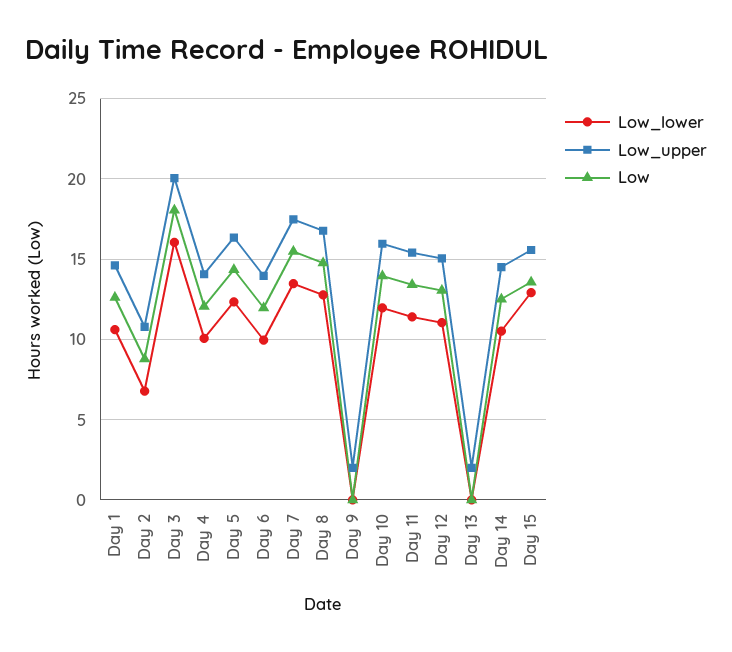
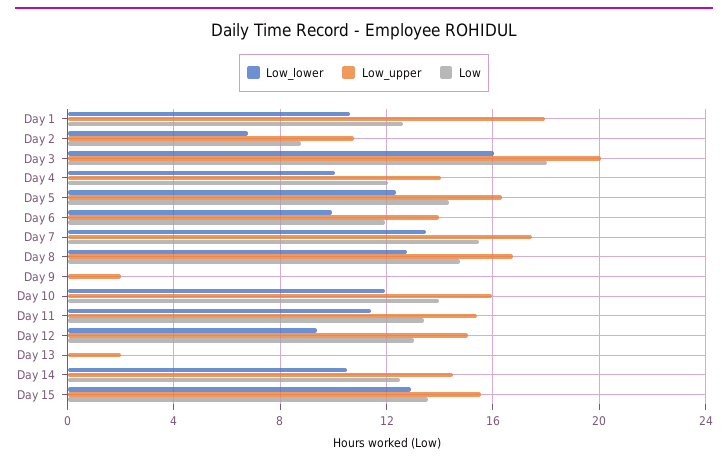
  {
    "Low_lower": {
      "Day 1": 10.5,
      "Day 2": 7,
      "Day 3": 16,
      "Day 4": 10,
      "Day 5": 12.5,
      "Day 6": 10,
      "Day 7": 13.5,
      "Day 8": 13,
      "Day 9": 0,
      "Day 10": 12,
      "Day 11": 11.5,
-     "Day 12": 11,
+     "Day 12": 9.5,
      "Day 13": 0,
      "Day 14": 10.5,
      "Day 15": 13
    },
    "Low_upper": {
-     "Day 1": 14.5,
+     "Day 1": 18,
      "Day 2": 11,
      "Day 3": 20,
      "Day 4": 14,
      "Day 5": 16.5,
      "Day 6": 14,
      "Day 7": 17.5,
      "Day 8": 17,
      "Day 9": 2,
      "Day 10": 16,
      "Day 11": 15.5,
      "Day 12": 15,
      "Day 13": 2,
      "Day 14": 14.5,
      "Day 15": 15.5
    },
    "Low": {
      "Day 1": 12.5,
      "Day 2": 9,
      "Day 3": 18,
      "Day 4": 12,
      "Day 5": 14.5,
      "Day 6": 12,
      "Day 7": 15.5,
      "Day 8": 15,
      "Day 9": 0,
      "Day 10": 14,
      "Day 11": 13.5,
      "Day 12": 13,
      "Day 13": 0,
      "Day 14": 12.5,
      "Day 15": 13.5
    }
  }

